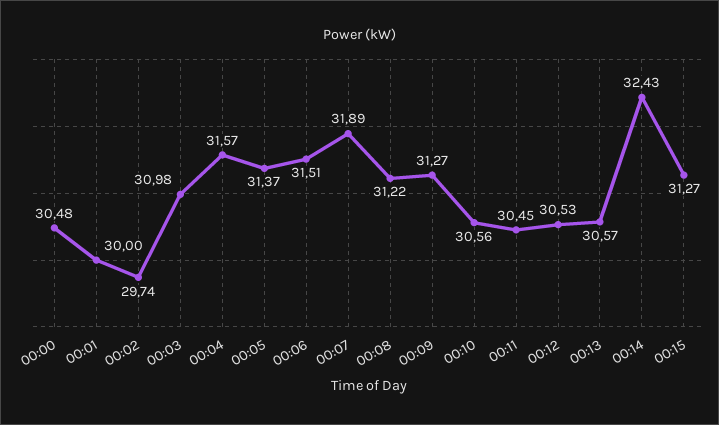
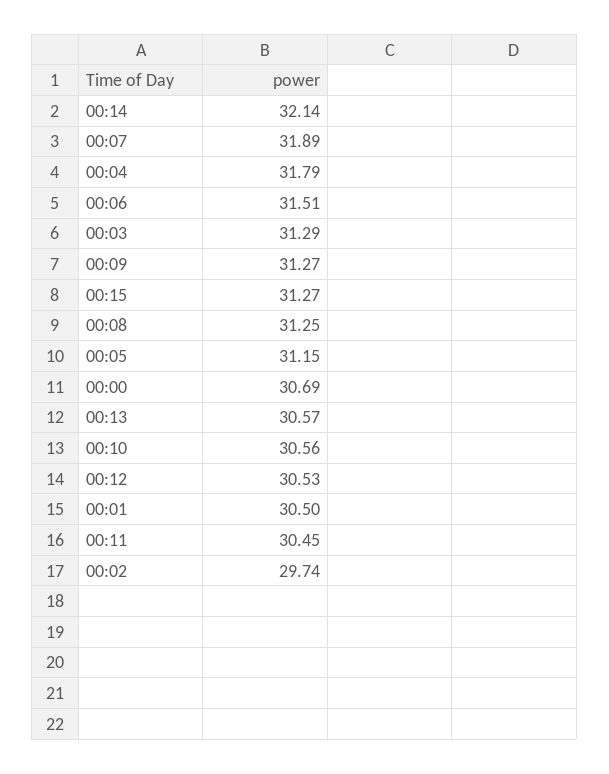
  {
-   "00:00": 30.48,
+   "00:00": 30.69,
-   "00:01": 30,
+   "00:01": 30.5,
    "00:02": 29.74,
-   "00:03": 30.98,
+   "00:03": 31.29,
-   "00:04": 31.57,
+   "00:04": 31.79,
-   "00:05": 31.37,
+   "00:05": 31.15,
    "00:06": 31.51,
    "00:07": 31.89,
-   "00:08": 31.22,
+   "00:08": 31.25,
    "00:09": 31.27,
    "00:10": 30.56,
    "00:11": 30.45,
    "00:12": 30.53,
    "00:13": 30.57,
-   "00:14": 32.43,
+   "00:14": 32.14,
    "00:15": 31.27
  }

